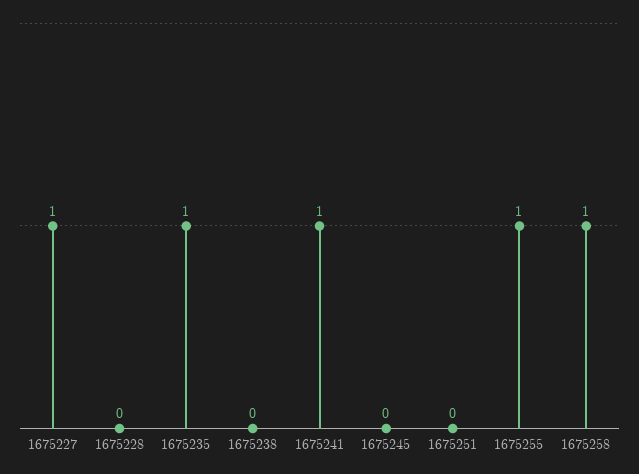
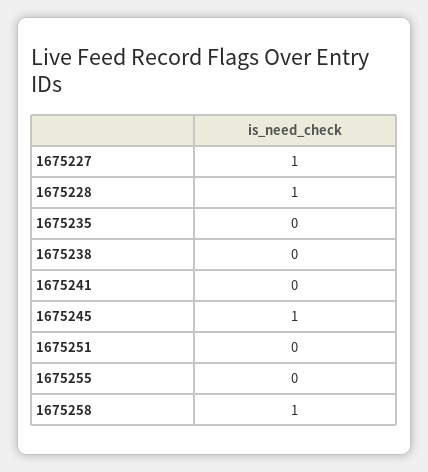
  {
    "1675227": 1,
-   "1675228": 0,
+   "1675228": 1,
-   "1675235": 1,
+   "1675235": 0,
    "1675238": 0,
-   "1675241": 1,
+   "1675241": 0,
-   "1675245": 0,
+   "1675245": 1,
    "1675251": 0,
-   "1675255": 1,
+   "1675255": 0,
    "1675258": 1
  }

